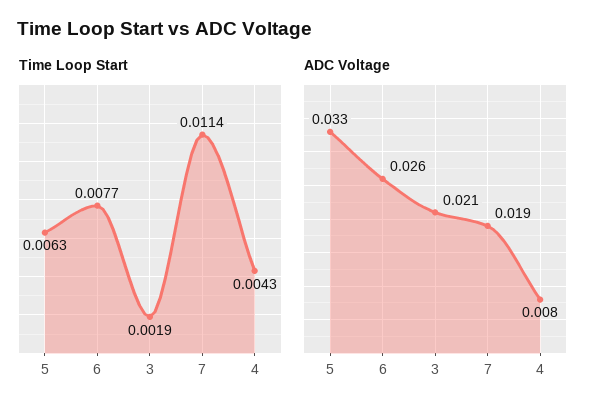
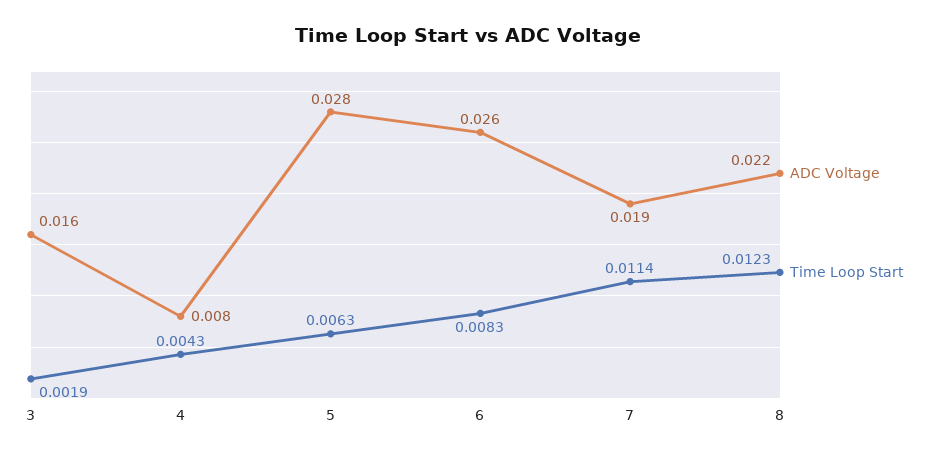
  {
    "Time Loop Start": {
      "5": 0.0063,
-     "6": 0.0077,
+     "6": 0.0083,
      "3": 0.0019,
      "7": 0.0114,
-     "4": 0.0043
+     "4": 0.0043,
+     "8": 0.0123
    },
    "ADC Voltage": {
-     "5": 0.033,
+     "5": 0.028,
      "6": 0.026,
-     "3": 0.021,
+     "3": 0.016,
      "7": 0.019,
-     "4": 0.008
+     "4": 0.008,
+     "8": 0.022
    }
  }

